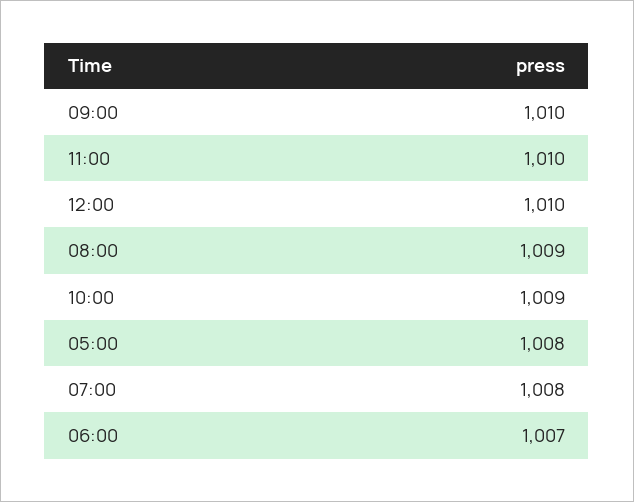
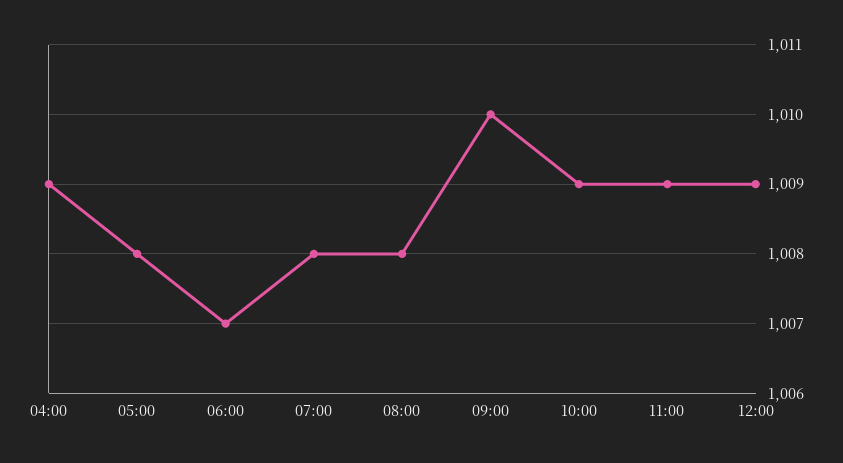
  {
    "09:00": 1010,
-   "11:00": 1010,
+   "11:00": 1009,
-   "12:00": 1010,
+   "12:00": 1009,
-   "08:00": 1009,
+   "08:00": 1008,
    "10:00": 1009,
    "05:00": 1008,
    "07:00": 1008,
-   "06:00": 1007
+   "06:00": 1007,
+   "04:00": 1009
  }

